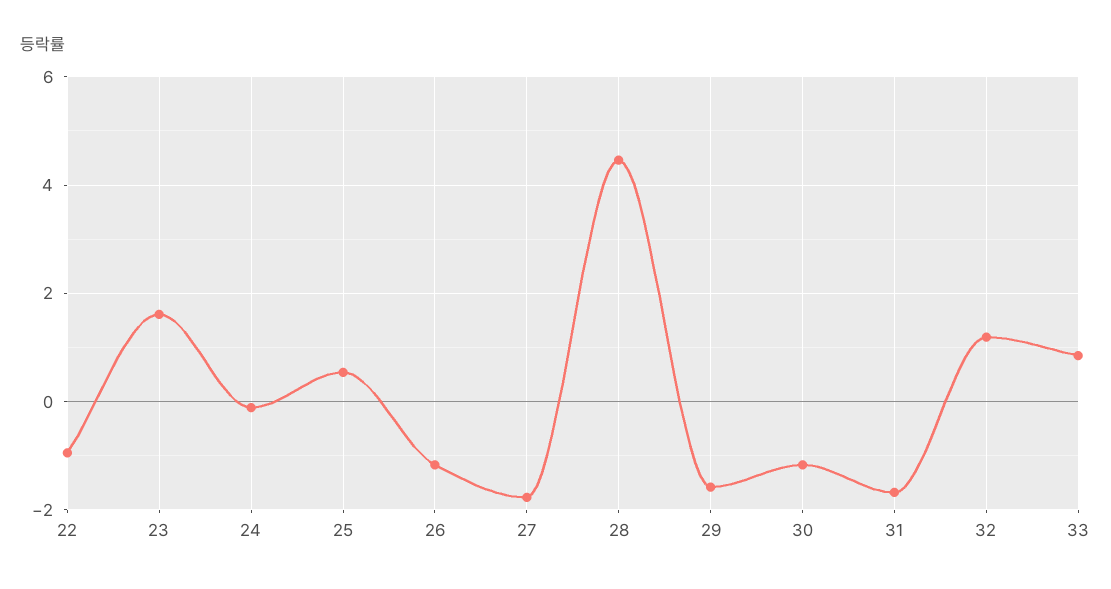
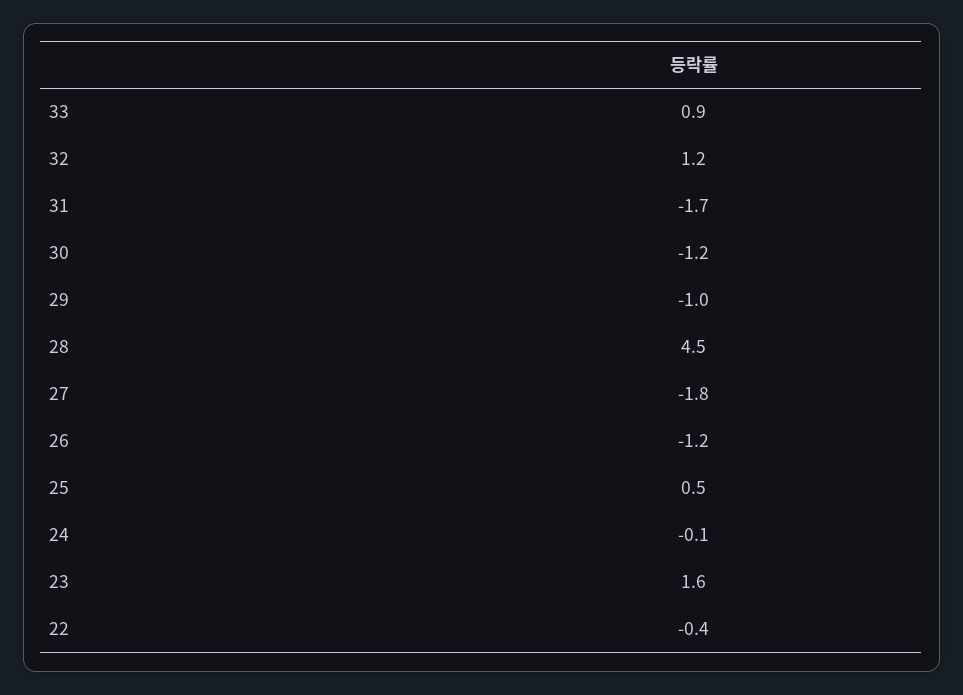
  {
-   "22": -1,
+   "22": -0.4,
    "23": 1.6,
    "24": -0.1,
    "25": 0.5,
    "26": -1.2,
    "27": -1.8,
    "28": 4.5,
-   "29": -1.6,
+   "29": -1,
    "30": -1.2,
    "31": -1.7,
    "32": 1.2,
    "33": 0.9
  }

